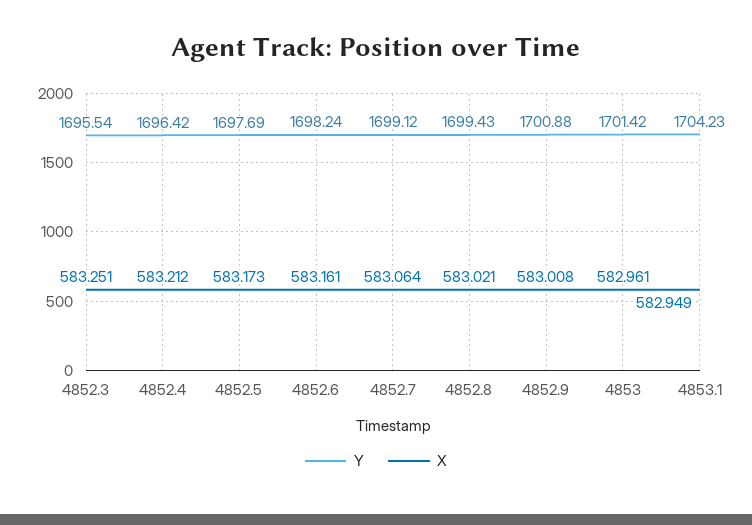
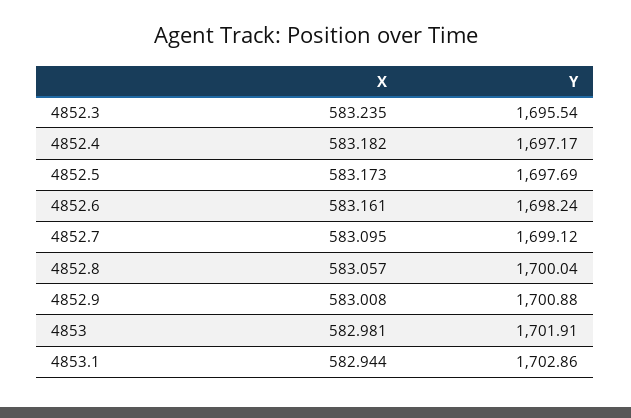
  {
    "Y": {
      "4852.3": 1695.54,
-     "4852.4": 1696.42,
+     "4852.4": 1697.17,
      "4852.5": 1697.69,
      "4852.6": 1698.24,
      "4852.7": 1699.12,
-     "4852.8": 1699.43,
+     "4852.8": 1700.04,
      "4852.9": 1700.88,
-     "4853": 1701.42,
+     "4853": 1701.91,
-     "4853.1": 1704.23
+     "4853.1": 1702.86
    },
    "X": {
-     "4852.3": 583.251,
+     "4852.3": 583.235,
-     "4852.4": 583.212,
+     "4852.4": 583.182,
      "4852.5": 583.173,
      "4852.6": 583.161,
-     "4852.7": 583.064,
+     "4852.7": 583.095,
-     "4852.8": 583.021,
+     "4852.8": 583.057,
      "4852.9": 583.008,
-     "4853": 582.961,
+     "4853": 582.981,
-     "4853.1": 582.949
+     "4853.1": 582.944
    }
  }

